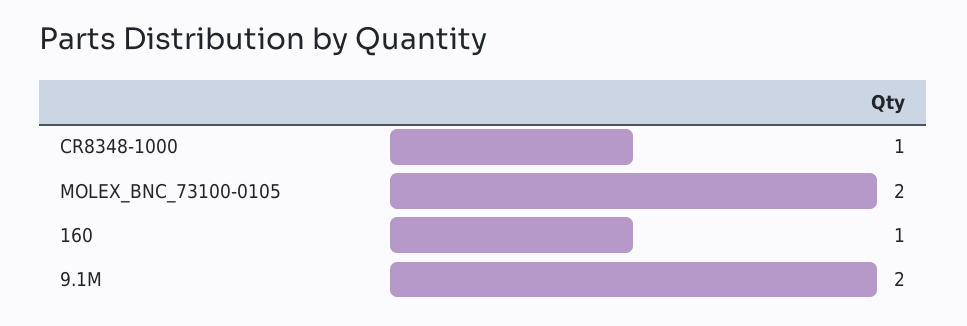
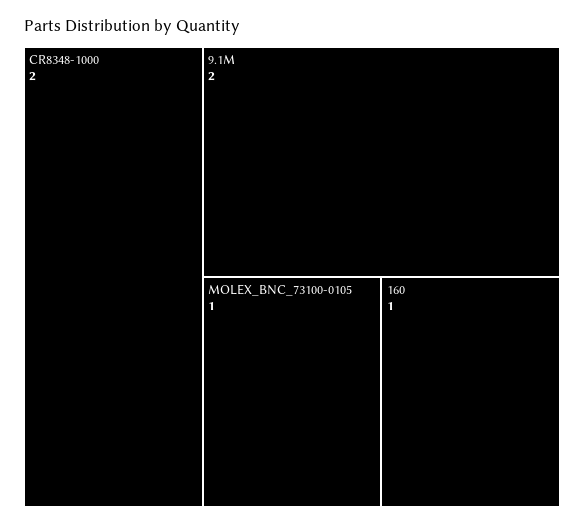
  {
-   "CR8348-1000": 1,
+   "CR8348-1000": 2,
-   "MOLEX_BNC_73100-0105": 2,
+   "MOLEX_BNC_73100-0105": 1,
    "160": 1,
    "9.1M": 2
  }

